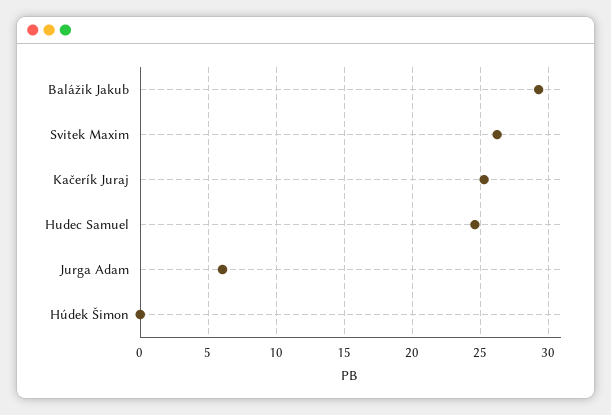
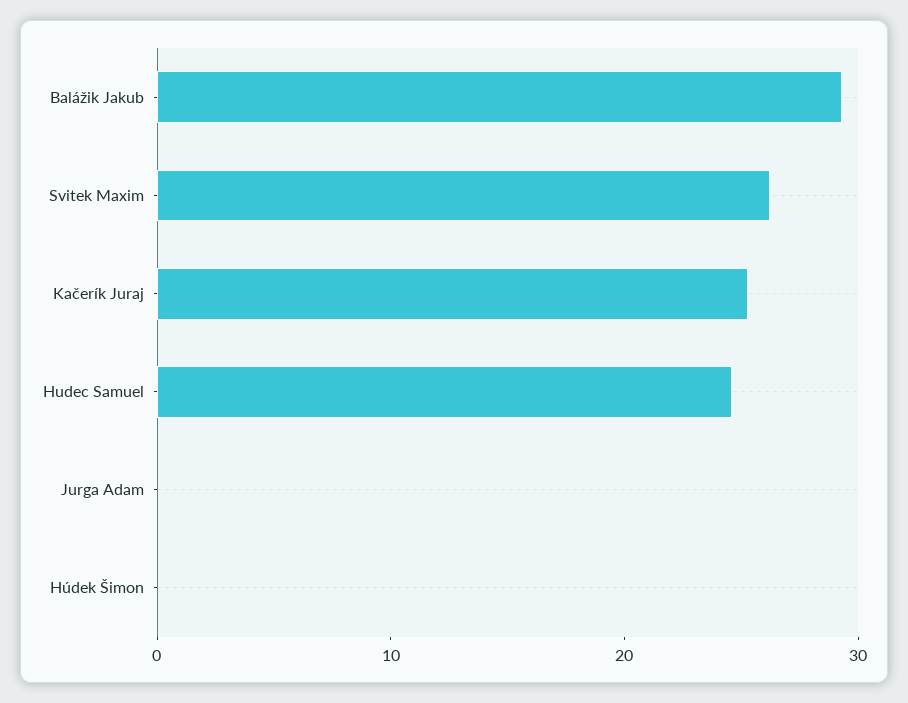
  {
    "Balážik Jakub": 29.5,
    "Svitek Maxim": 26.5,
    "Kačerík Juraj": 25.5,
    "Hudec Samuel": 24.5,
-   "Jurga Adam": 6,
+   "Jurga Adam": 0,
    "Húdek Šimon": 0
  }

